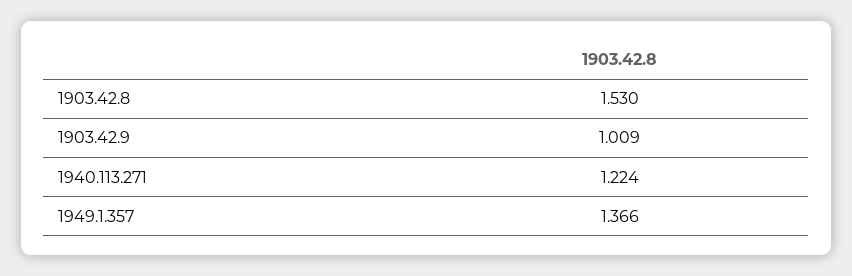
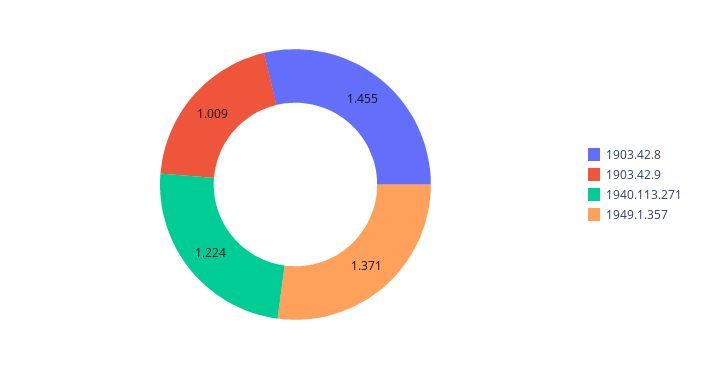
  {
-   "1903.42.8": 1.53,
+   "1903.42.8": 1.455,
    "1903.42.9": 1.009,
    "1940.113.271": 1.224,
-   "1949.1.357": 1.366
+   "1949.1.357": 1.371
  }

